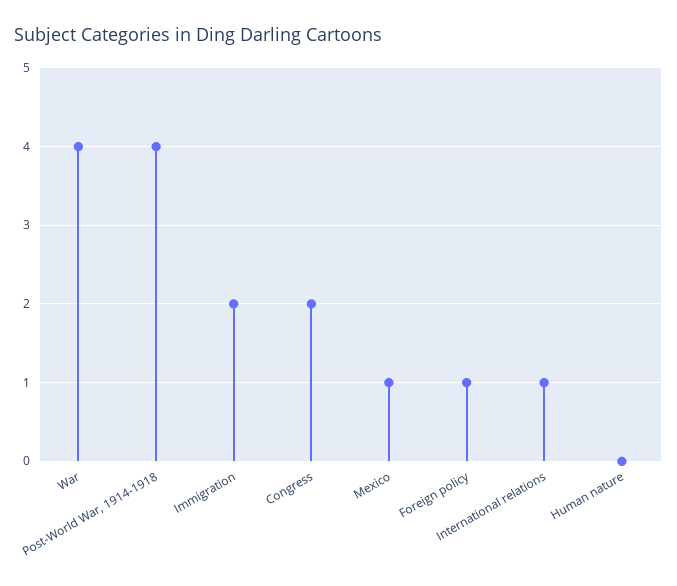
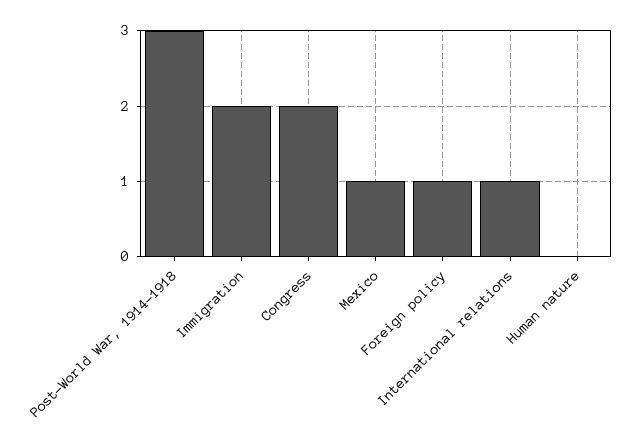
  {
-   "War": 4,
-   "Post-World War, 1914-1918": 4,
+   "Post-World War, 1914-1918": 3,
    "Immigration": 2,
    "Congress": 2,
    "Mexico": 1,
    "Foreign policy": 1,
    "International relations": 1,
    "Human nature": 0
  }

